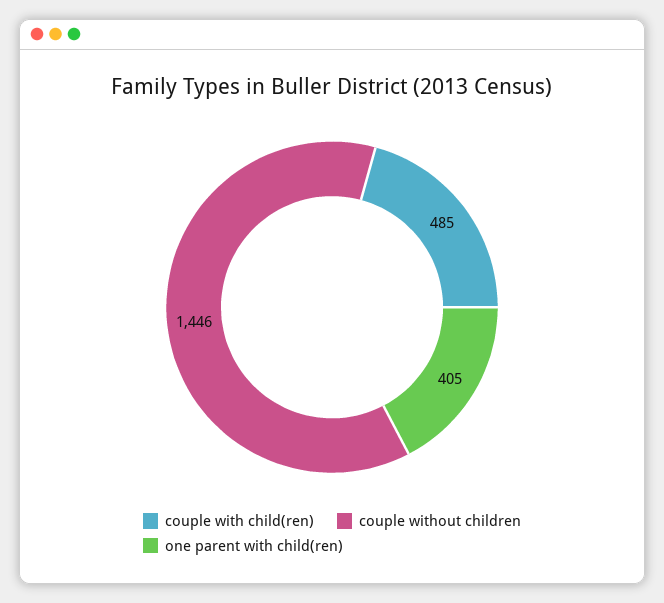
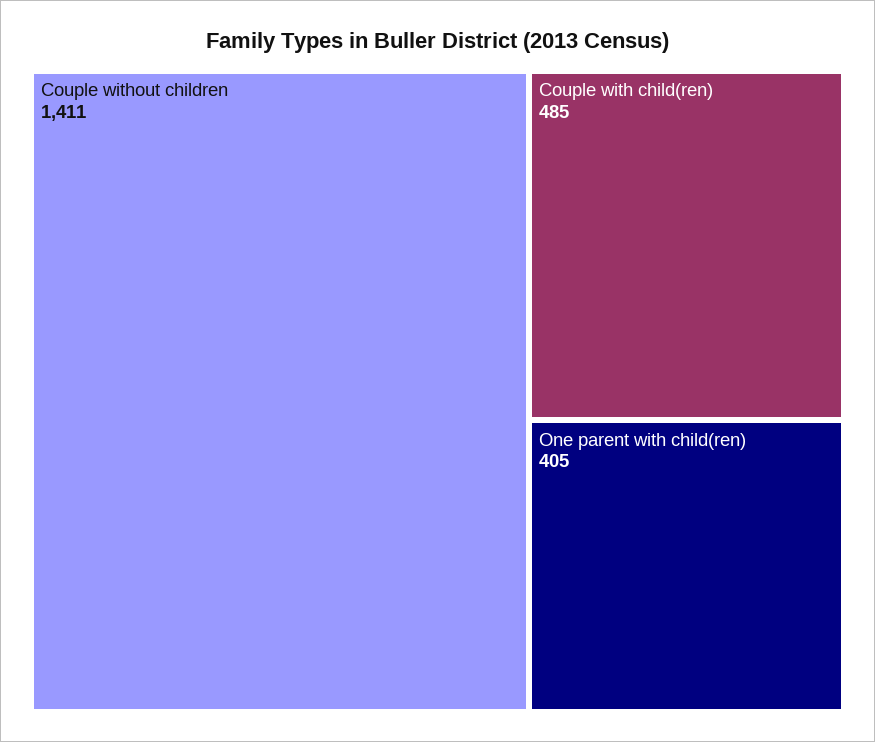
  {
    "couple with child(ren)": 485,
-   "couple without children": 1446,
+   "couple without children": 1411,
    "one parent with child(ren)": 405
  }

